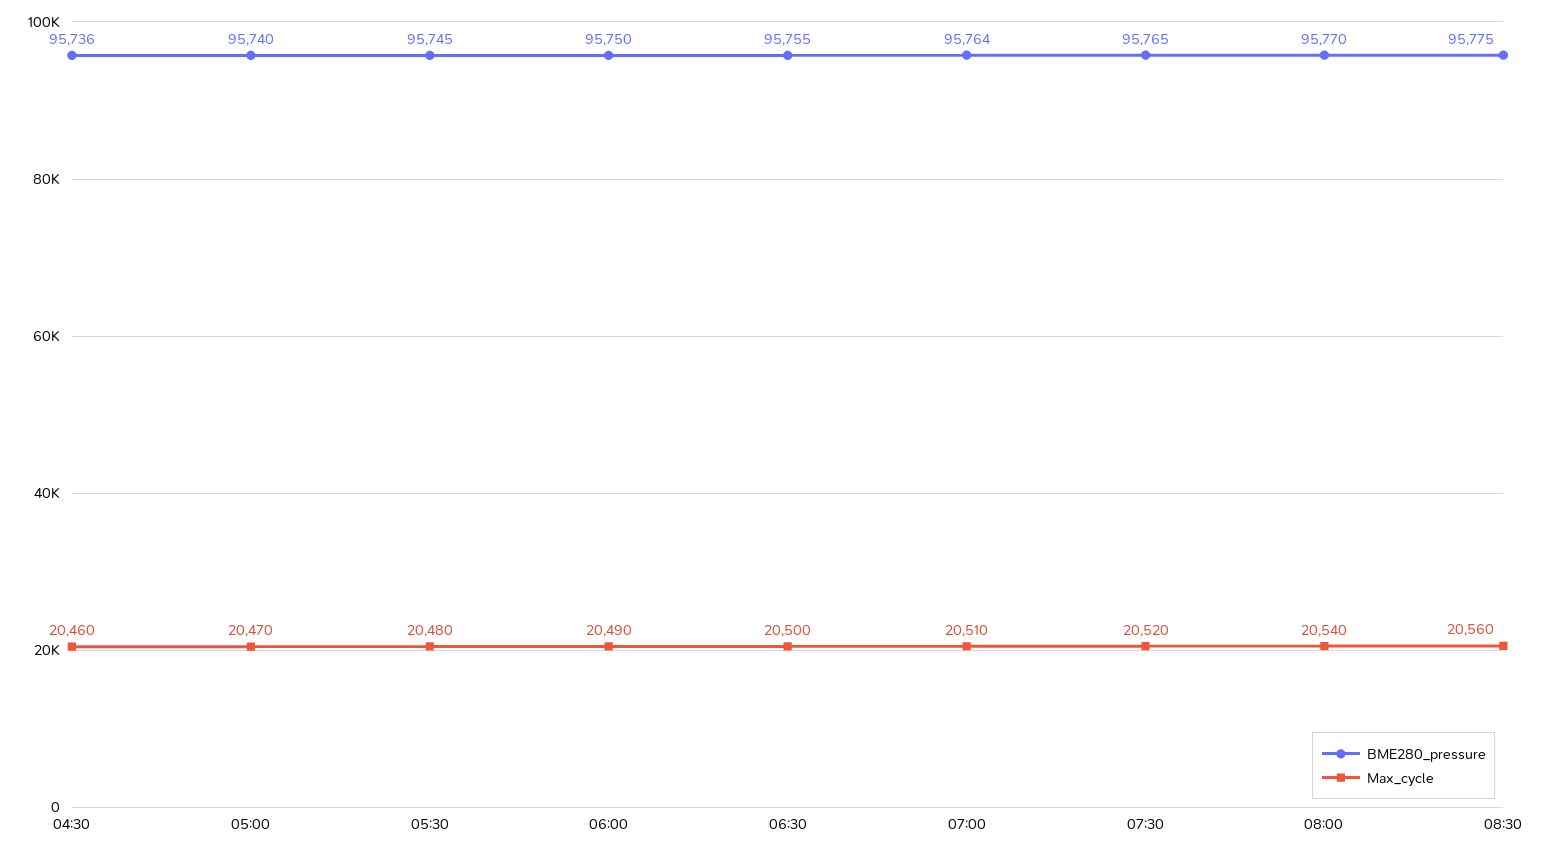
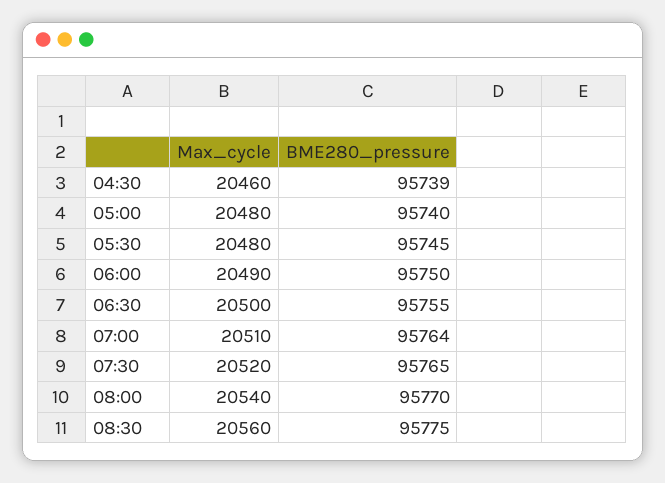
  {
    "BME280_pressure": {
-     "04:30": 95736,
+     "04:30": 95739,
      "05:00": 95740,
      "05:30": 95745,
      "06:00": 95750,
      "06:30": 95755,
      "07:00": 95764,
      "07:30": 95765,
      "08:00": 95770,
      "08:30": 95775
    },
    "Max_cycle": {
      "04:30": 20460,
-     "05:00": 20470,
+     "05:00": 20480,
      "05:30": 20480,
      "06:00": 20490,
      "06:30": 20500,
      "07:00": 20510,
      "07:30": 20520,
      "08:00": 20540,
      "08:30": 20560
    }
  }

